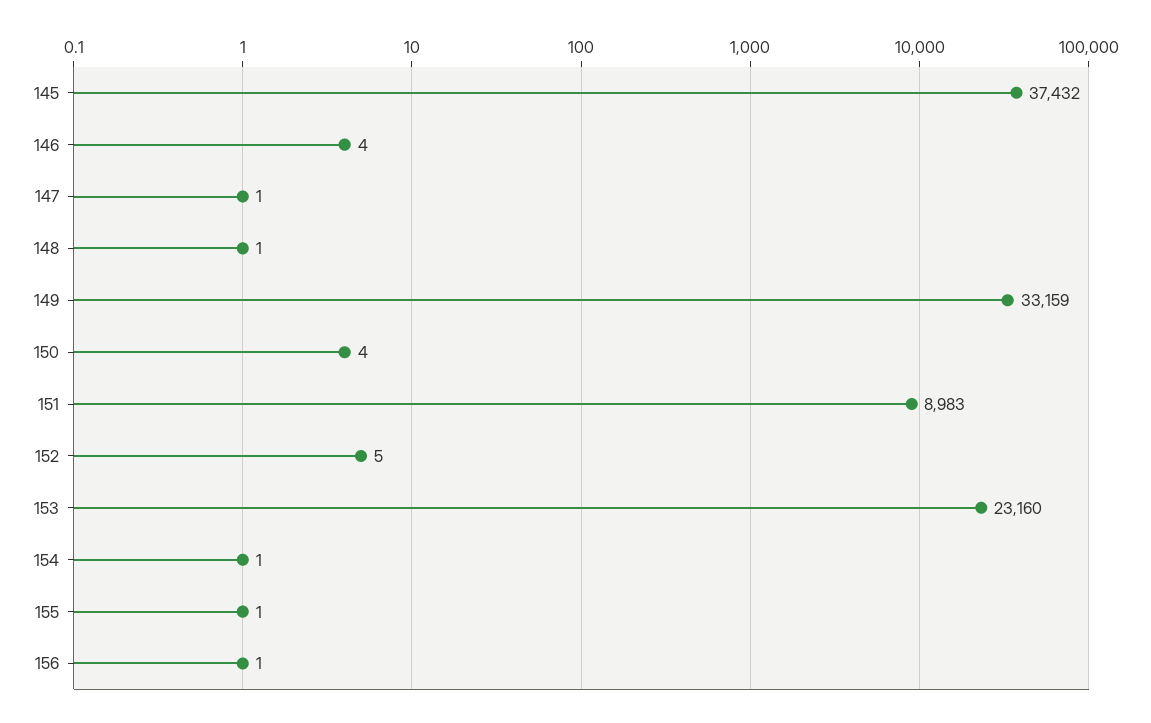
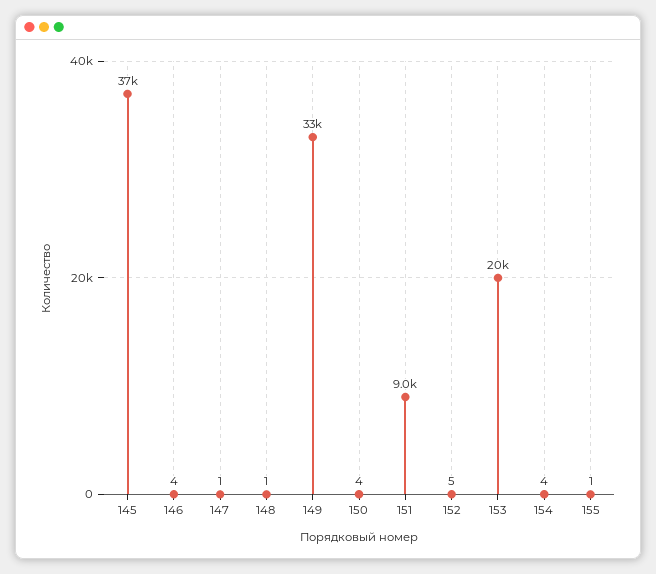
  {
    "145": 37432,
    "146": 4,
    "147": 1,
    "148": 1,
    "149": 33159,
    "150": 4,
    "151": 8983,
    "152": 5,
-   "153": 23160,
+   "153": 20000,
-   "154": 1,
+   "154": 4,
-   "155": 1,
+   "155": 1
-   "156": 1
  }

